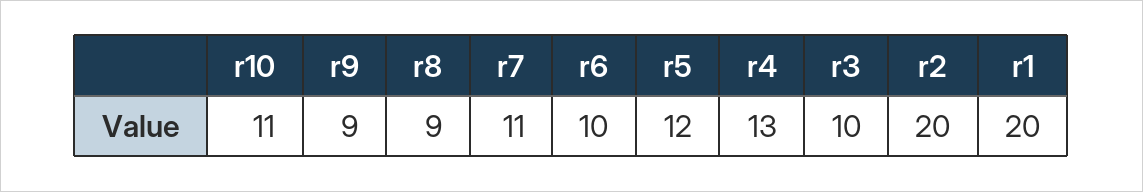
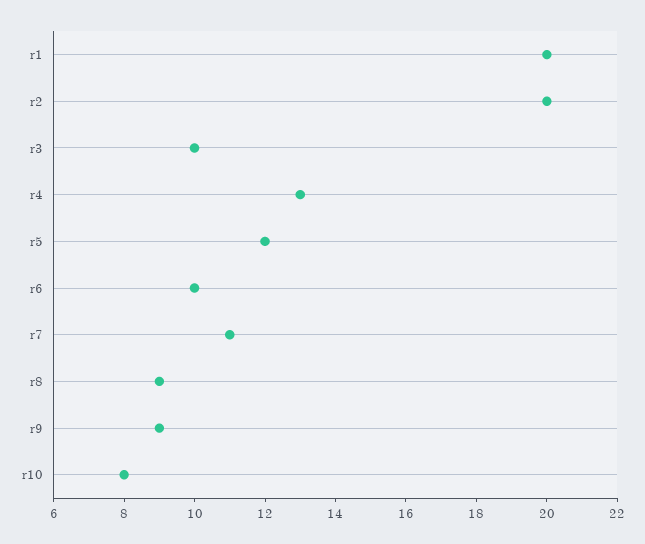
  {
-   "r10": 11,
+   "r10": 8,
    "r9": 9,
    "r8": 9,
    "r7": 11,
    "r6": 10,
    "r5": 12,
    "r4": 13,
    "r3": 10,
    "r2": 20,
    "r1": 20
  }

